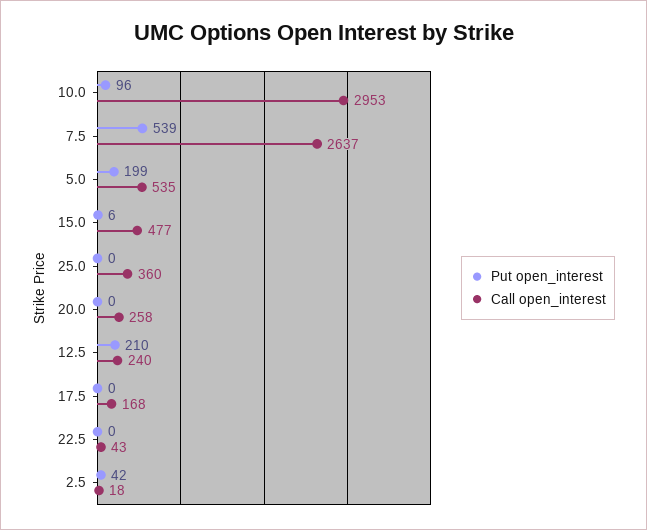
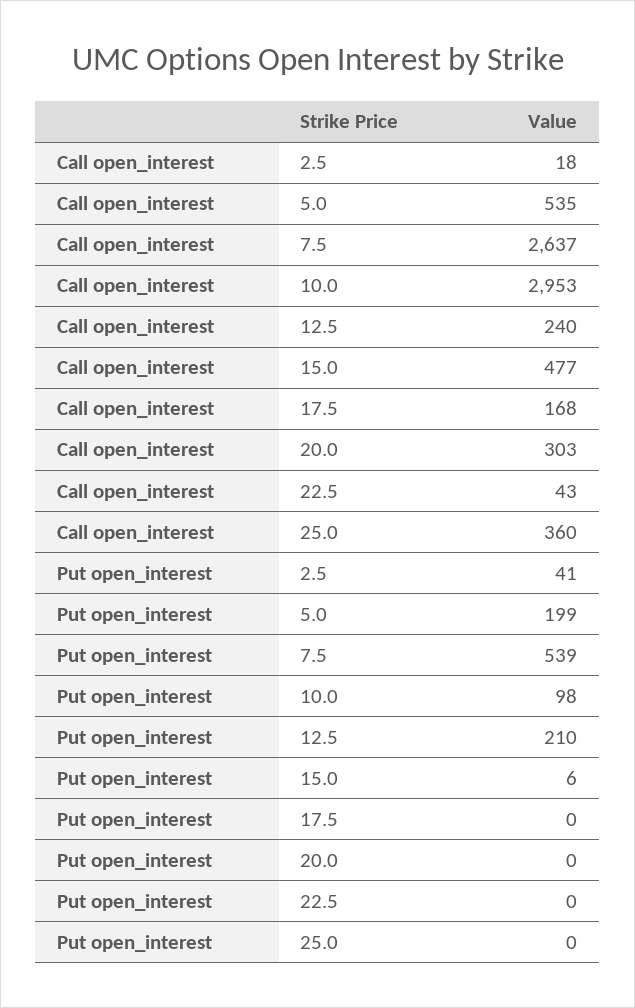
  {
    "Put open_interest": {
-     "10.0": 96,
+     "10.0": 98,
      "7.5": 539,
      "5.0": 199,
      "15.0": 6,
      "25.0": 0,
      "20.0": 0,
      "12.5": 210,
      "17.5": 0,
      "22.5": 0,
-     "2.5": 42
+     "2.5": 41
    },
    "Call open_interest": {
      "10.0": 2953,
      "7.5": 2637,
      "5.0": 535,
      "15.0": 477,
      "25.0": 360,
-     "20.0": 258,
+     "20.0": 303,
      "12.5": 240,
      "17.5": 168,
      "22.5": 43,
      "2.5": 18
    }
  }

